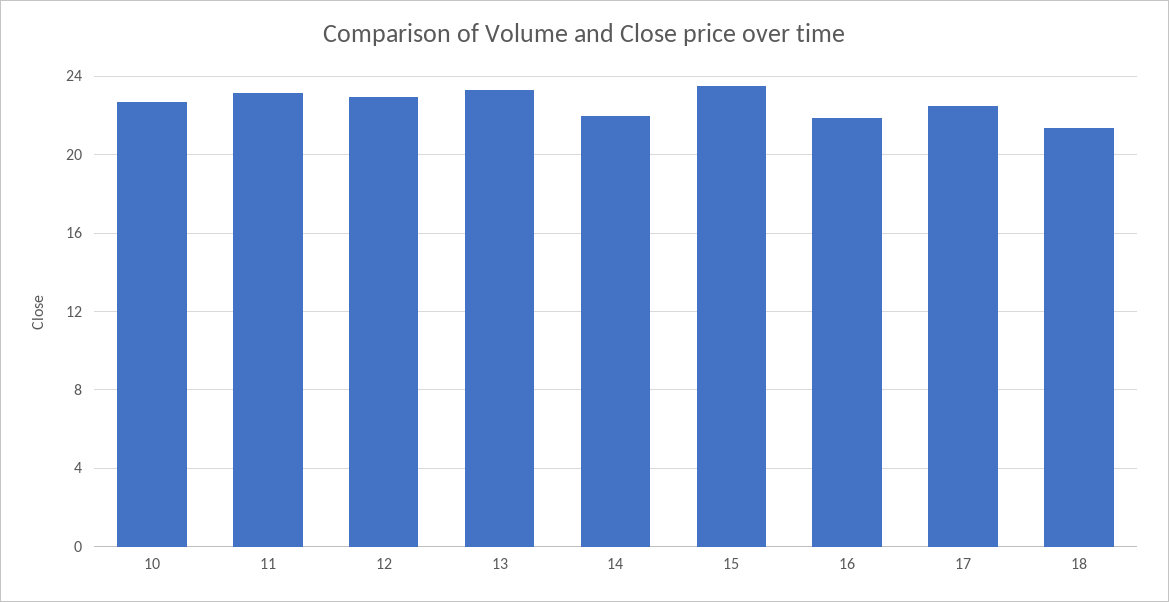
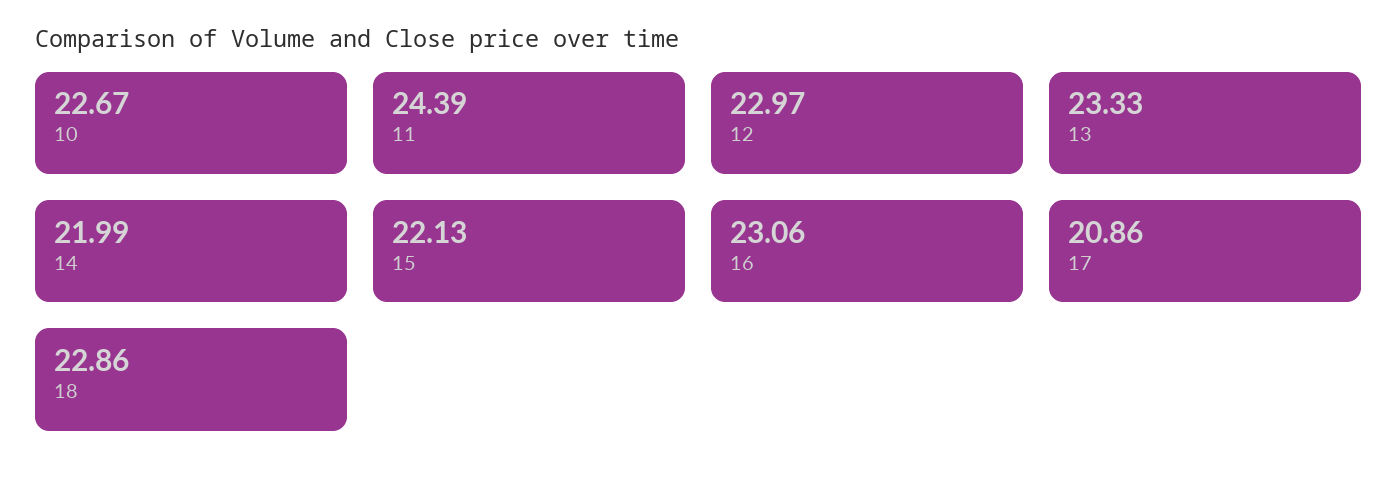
  {
    "10": 22.67,
-   "11": 23,
+   "11": 24.39,
    "12": 22.97,
    "13": 23.33,
    "14": 21.99,
-   "15": 23.5,
+   "15": 22.13,
-   "16": 22,
+   "16": 23.06,
-   "17": 22.5,
+   "17": 20.86,
-   "18": 21.5
+   "18": 22.86
  }

